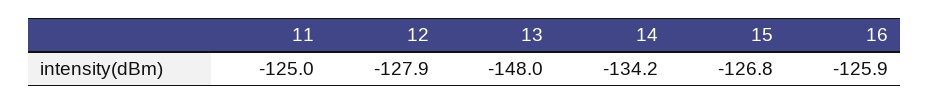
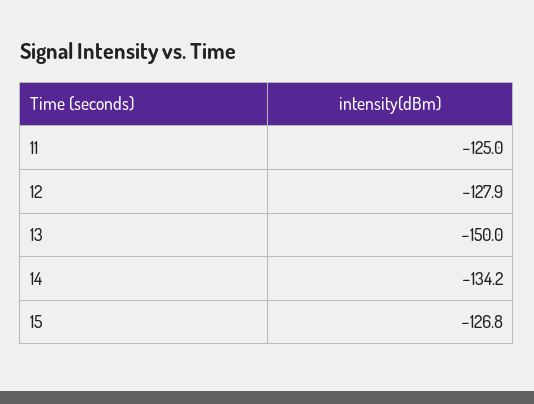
  {
    "11": -125,
    "12": -127.9,
-   "13": -148,
+   "13": -150,
    "14": -134.2,
-   "15": -126.8,
+   "15": -126.8
-   "16": -125.9
  }

